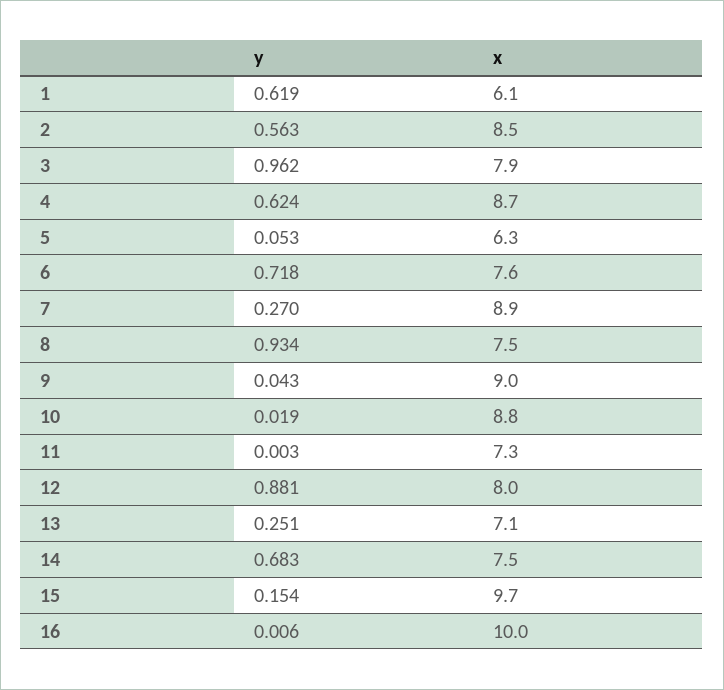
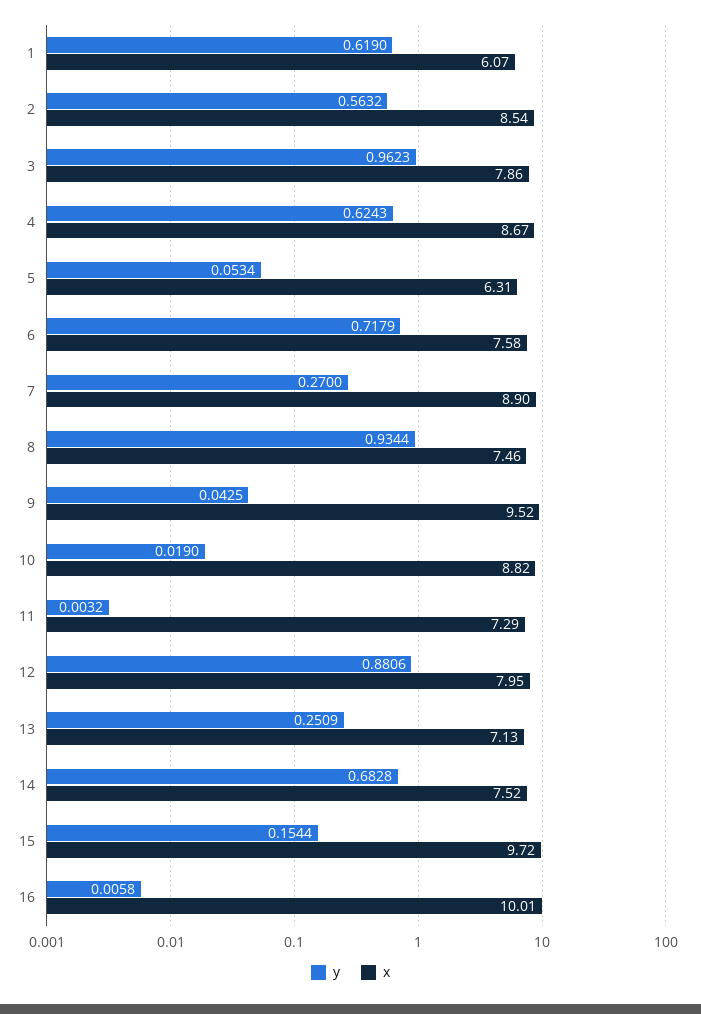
  {
    "y": {
      "1": 0.619,
      "2": 0.5632,
      "3": 0.9623,
      "4": 0.6243,
      "5": 0.0534,
      "6": 0.7179,
      "7": 0.27,
      "8": 0.9344,
      "9": 0.0425,
      "10": 0.019,
      "11": 0.0032,
      "12": 0.8806,
      "13": 0.2509,
      "14": 0.6828,
      "15": 0.1544,
      "16": 0.0058
    },
    "x": {
      "1": 6.07,
      "2": 8.54,
      "3": 7.86,
      "4": 8.67,
      "5": 6.31,
      "6": 7.58,
      "7": 8.9,
      "8": 7.46,
-     "9": 9,
+     "9": 9.52,
      "10": 8.82,
      "11": 7.29,
      "12": 7.95,
      "13": 7.13,
      "14": 7.52,
      "15": 9.72,
      "16": 10.01
    }
  }

